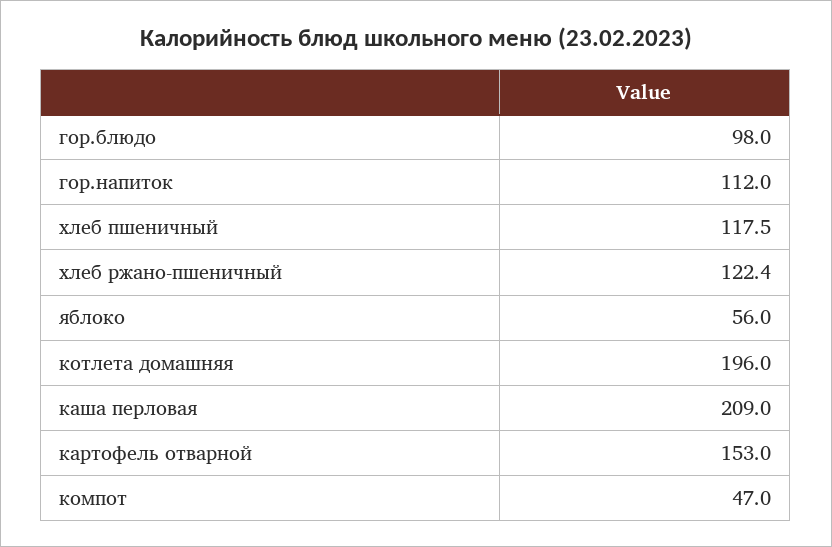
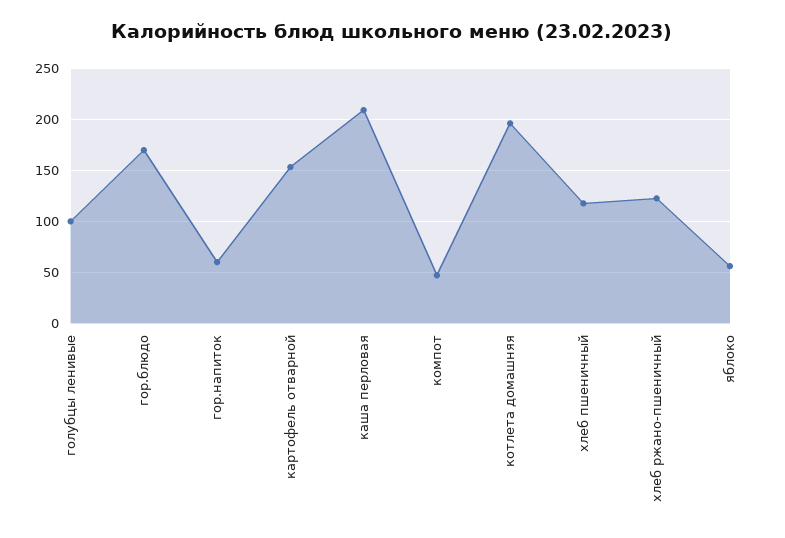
  {
-   "гор.блюдо": 98,
+   "гор.блюдо": 170,
-   "гор.напиток": 112,
+   "гор.напиток": 60,
    "хлеб пшеничный": 117.5,
    "хлеб ржано-пшеничный": 122.4,
    "яблоко": 56,
    "котлета домашняя": 196,
    "каша перловая": 209,
    "картофель отварной": 153,
-   "компот": 47
+   "компот": 47,
+   "голубцы ленивые": 100
  }

